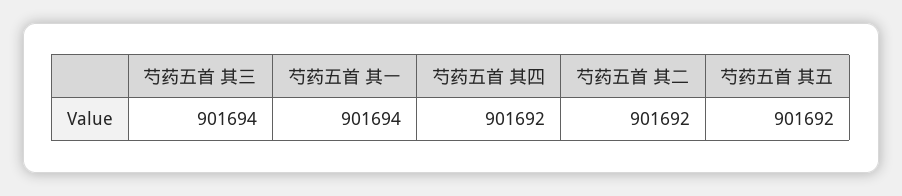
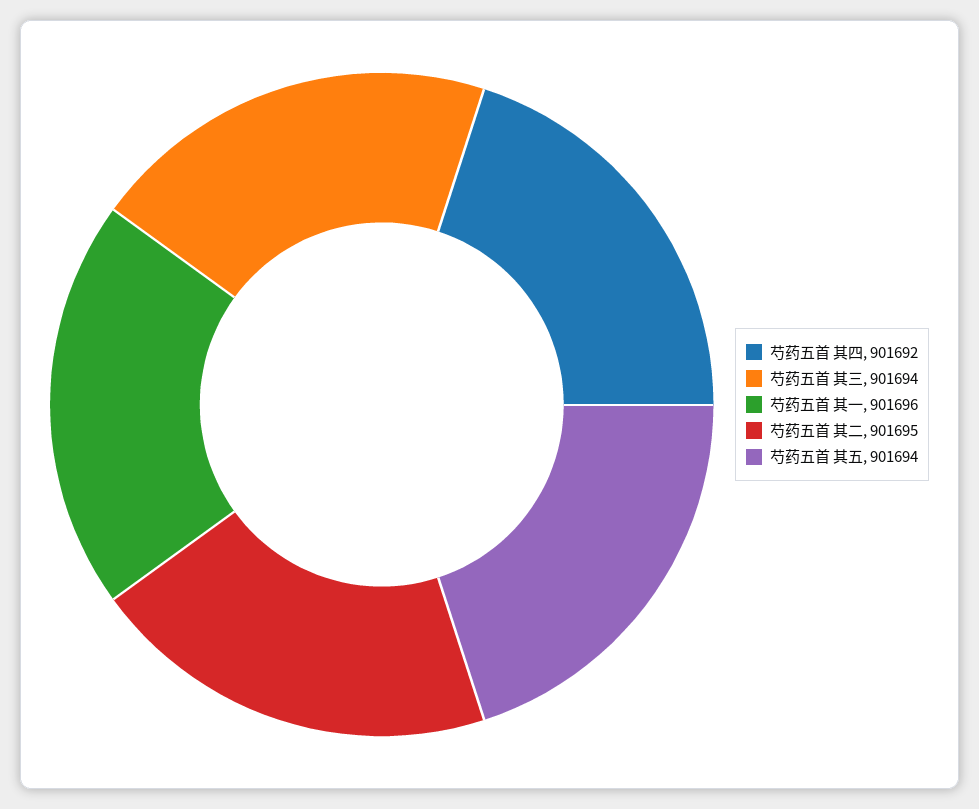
  {
    "芍药五首 其三": 901694,
-   "芍药五首 其一": 901694,
+   "芍药五首 其一": 901696,
    "芍药五首 其四": 901692,
-   "芍药五首 其二": 901692,
+   "芍药五首 其二": 901695,
-   "芍药五首 其五": 901692
+   "芍药五首 其五": 901694
  }

